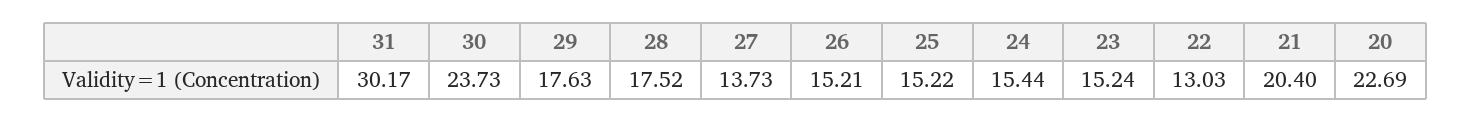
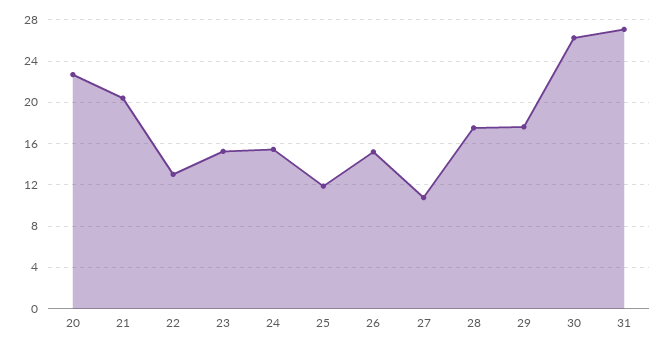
  {
-   "31": 30.17,
+   "31": 27,
-   "30": 23.73,
+   "30": 26,
    "29": 17.63,
    "28": 17.52,
-   "27": 13.73,
+   "27": 11,
    "26": 15.21,
-   "25": 15.22,
+   "25": 12,
    "24": 15.44,
    "23": 15.24,
    "22": 13.03,
    "21": 20.4,
    "20": 22.69
  }

